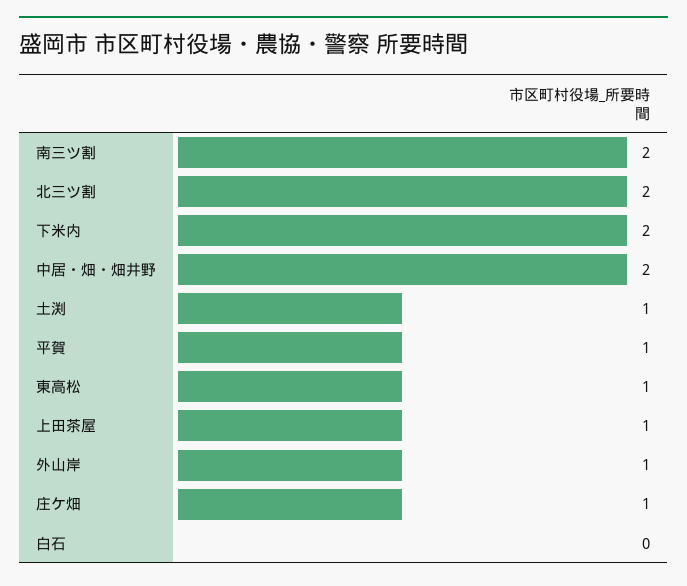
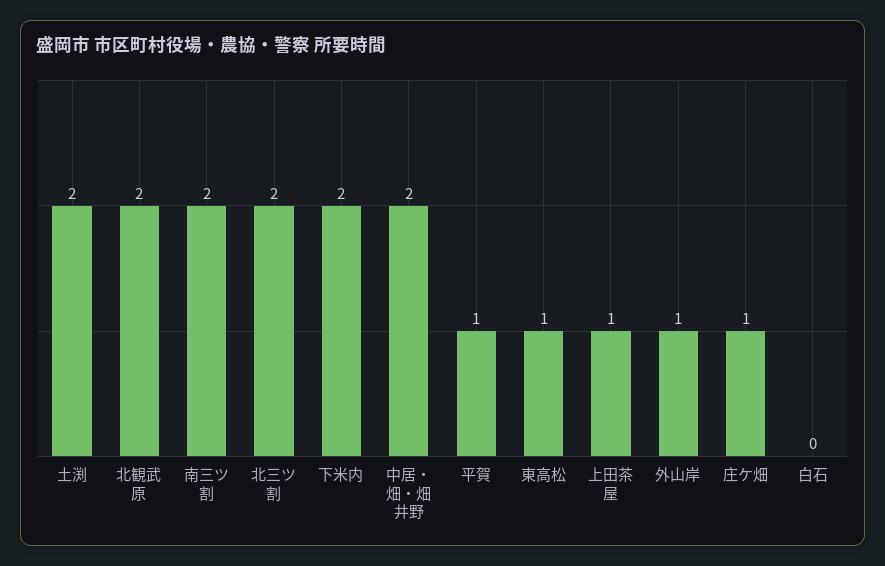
  {
    "南三ツ割": 2,
    "北三ツ割": 2,
    "下米内": 2,
    "中居・畑・畑井野": 2,
-   "土渕": 1,
+   "土渕": 2,
    "平賀": 1,
    "東高松": 1,
    "上田茶屋": 1,
    "外山岸": 1,
    "庄ケ畑": 1,
-   "白石": 0
+   "白石": 0,
+   "北観武原": 2
  }

